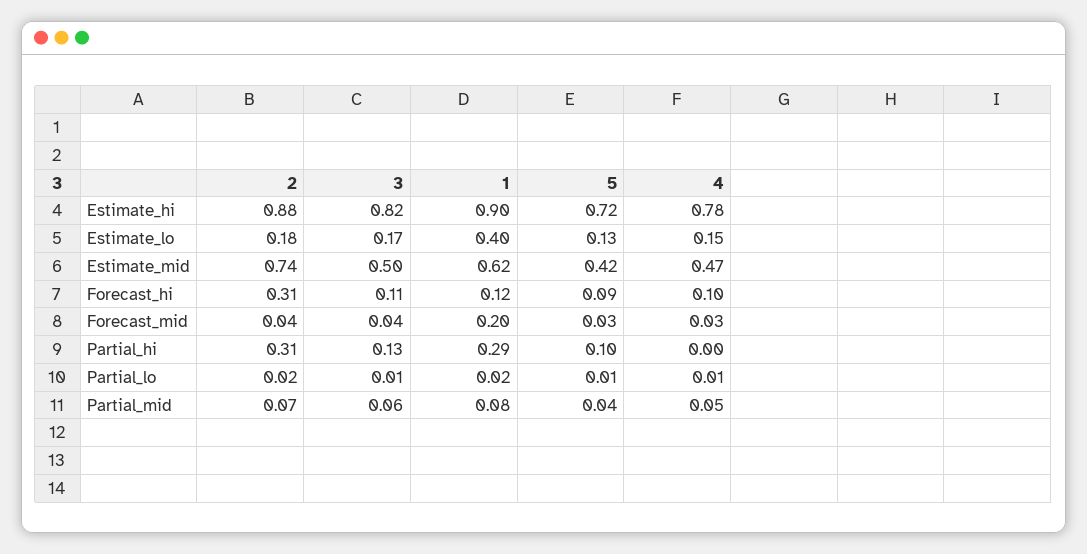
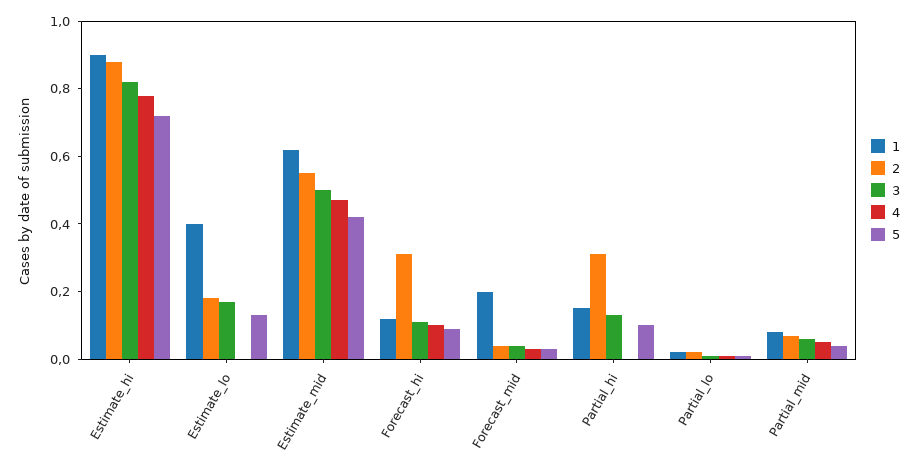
  {
    "2": {
      "Estimate_hi": 0.88,
      "Estimate_lo": 0.18,
-     "Estimate_mid": 0.74,
+     "Estimate_mid": 0.55,
      "Forecast_hi": 0.31,
      "Forecast_mid": 0.04,
      "Partial_hi": 0.31,
      "Partial_lo": 0.02,
      "Partial_mid": 0.07
    },
    "3": {
      "Estimate_hi": 0.82,
      "Estimate_lo": 0.17,
      "Estimate_mid": 0.5,
      "Forecast_hi": 0.11,
      "Forecast_mid": 0.04,
      "Partial_hi": 0.13,
      "Partial_lo": 0.01,
      "Partial_mid": 0.06
    },
    "1": {
      "Estimate_hi": 0.9,
      "Estimate_lo": 0.4,
      "Estimate_mid": 0.62,
      "Forecast_hi": 0.12,
      "Forecast_mid": 0.2,
-     "Partial_hi": 0.29,
+     "Partial_hi": 0.15,
      "Partial_lo": 0.02,
      "Partial_mid": 0.08
    },
    "5": {
      "Estimate_hi": 0.72,
      "Estimate_lo": 0.13,
      "Estimate_mid": 0.42,
      "Forecast_hi": 0.09,
      "Forecast_mid": 0.03,
      "Partial_hi": 0.1,
      "Partial_lo": 0.01,
      "Partial_mid": 0.04
    },
    "4": {
      "Estimate_hi": 0.78,
-     "Estimate_lo": 0.15,
+     "Estimate_lo": 0,
      "Estimate_mid": 0.47,
      "Forecast_hi": 0.1,
      "Forecast_mid": 0.03,
      "Partial_hi": 0,
      "Partial_lo": 0.01,
      "Partial_mid": 0.05
    }
  }

